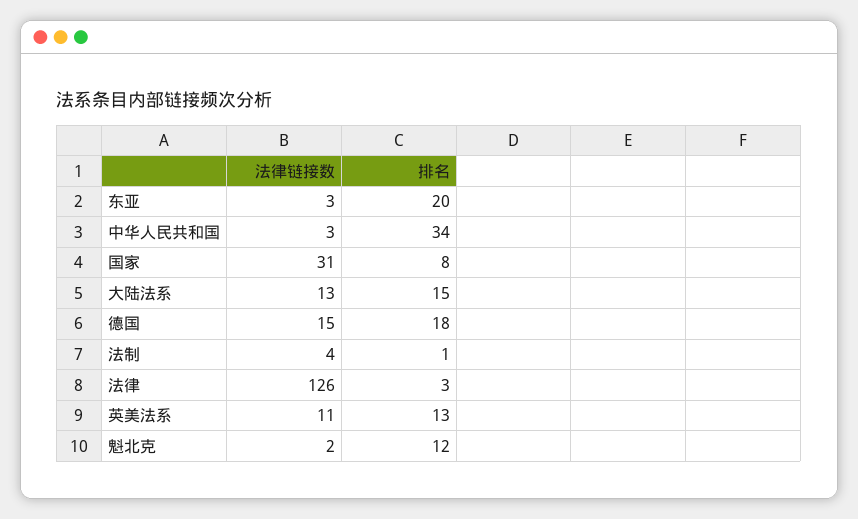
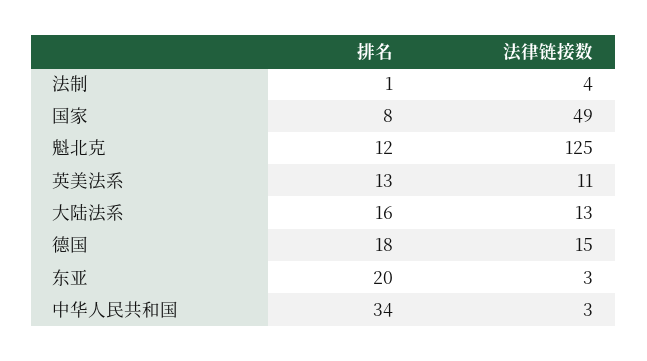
  {
    "法律链接数": {
      "东亚": 3,
      "中华人民共和国": 3,
-     "国家": 31,
+     "国家": 49,
      "大陆法系": 13,
      "德国": 15,
      "法制": 4,
-     "法律": 126,
      "英美法系": 11,
-     "魁北克": 2
+     "魁北克": 125
    },
    "排名": {
      "东亚": 20,
      "中华人民共和国": 34,
      "国家": 8,
-     "大陆法系": 15,
+     "大陆法系": 16,
      "德国": 18,
      "法制": 1,
-     "法律": 3,
      "英美法系": 13,
      "魁北克": 12
    }
  }

